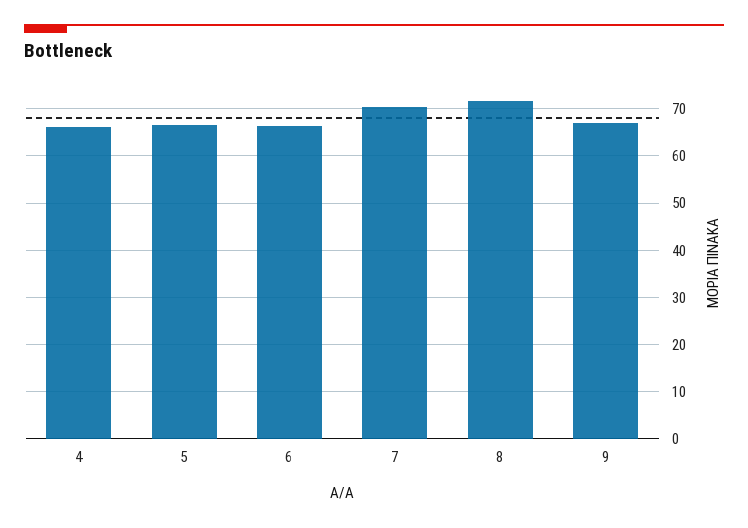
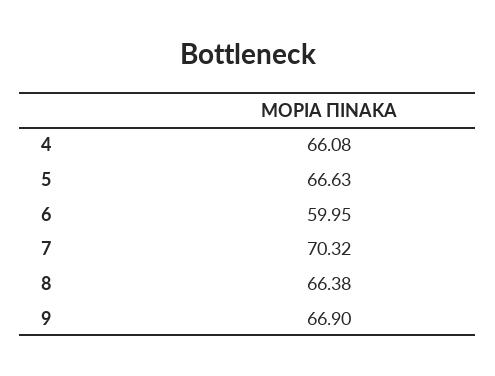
  {
    "4": 66.08,
    "5": 66.63,
-   "6": 66,
+   "6": 59.95,
    "7": 70.32,
-   "8": 72,
+   "8": 66.38,
    "9": 66.9
  }

